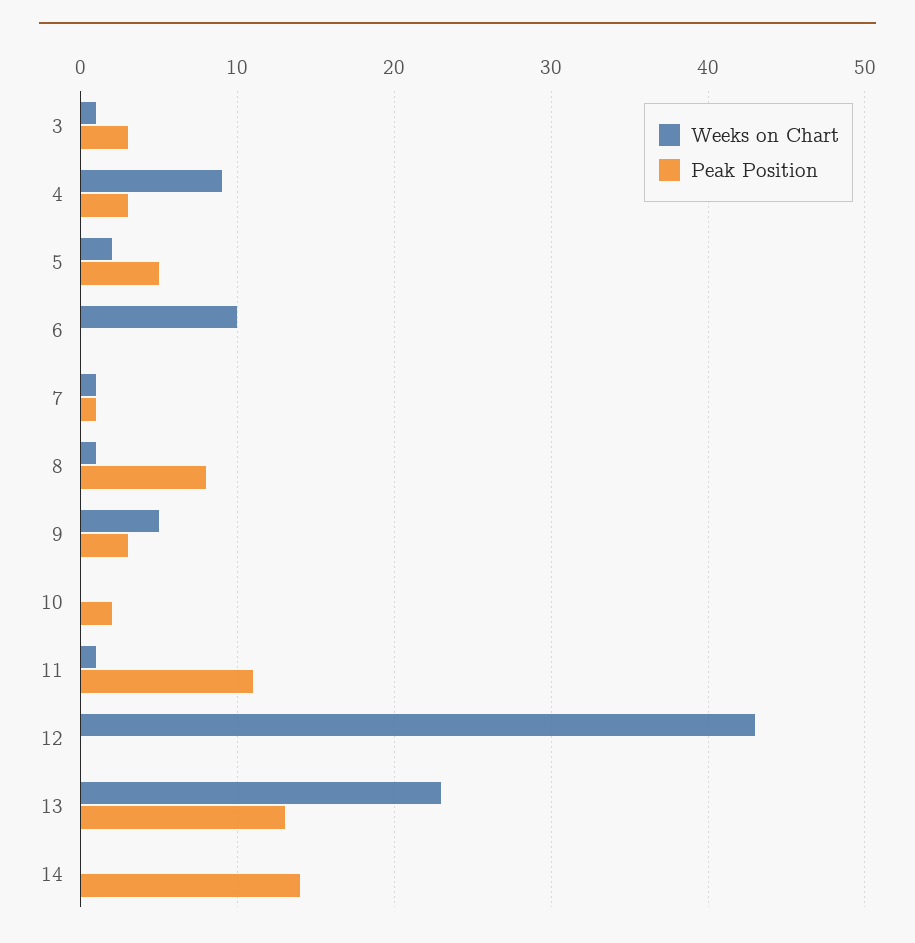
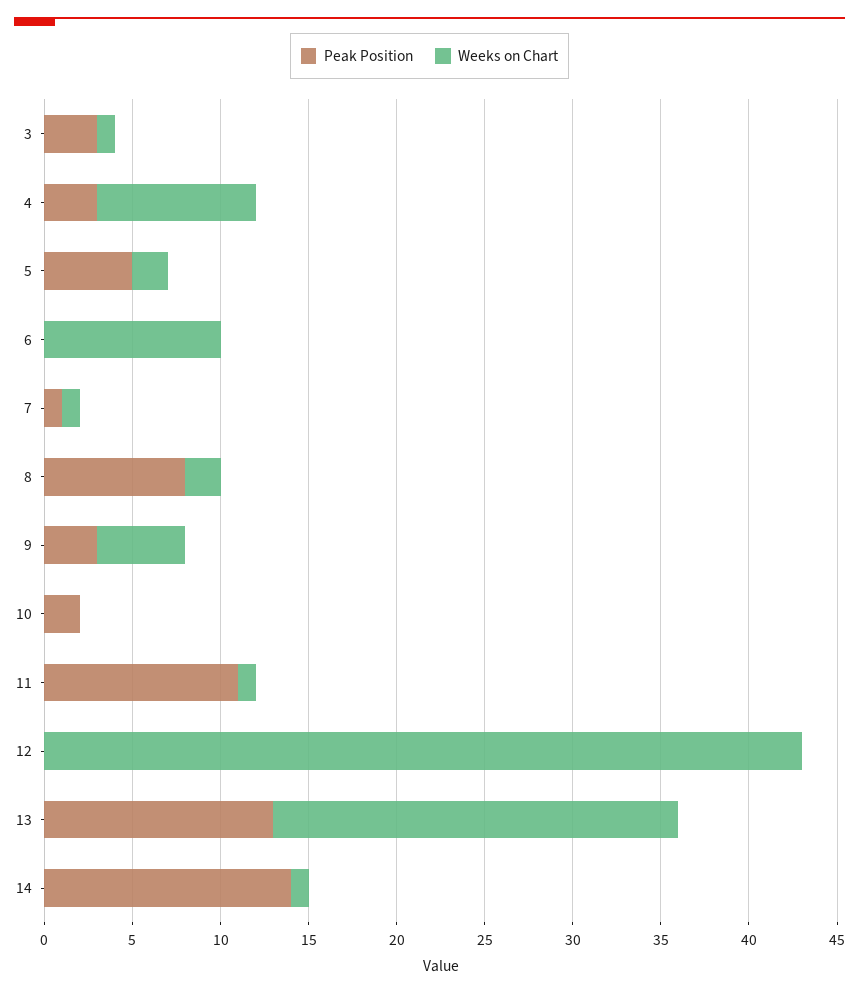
  {
    "Weeks on Chart": {
      "3": 1,
      "4": 9,
      "5": 2,
      "6": 10,
      "7": 1,
-     "8": 1,
+     "8": 2,
      "9": 5,
      "10": 0,
      "11": 1,
      "12": 43,
      "13": 23,
-     "14": 0
+     "14": 1
    },
    "Peak Position": {
      "3": 3,
      "4": 3,
      "5": 5,
      "6": 0,
      "7": 1,
      "8": 8,
      "9": 3,
      "10": 2,
      "11": 11,
      "12": 0,
      "13": 13,
      "14": 14
    }
  }

